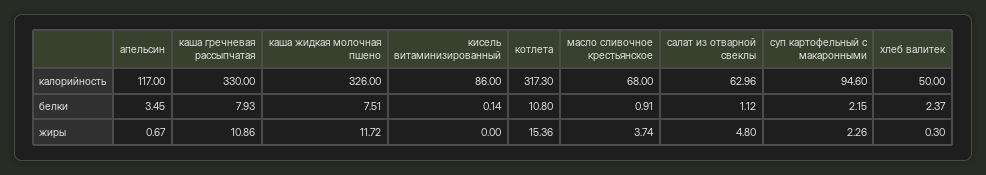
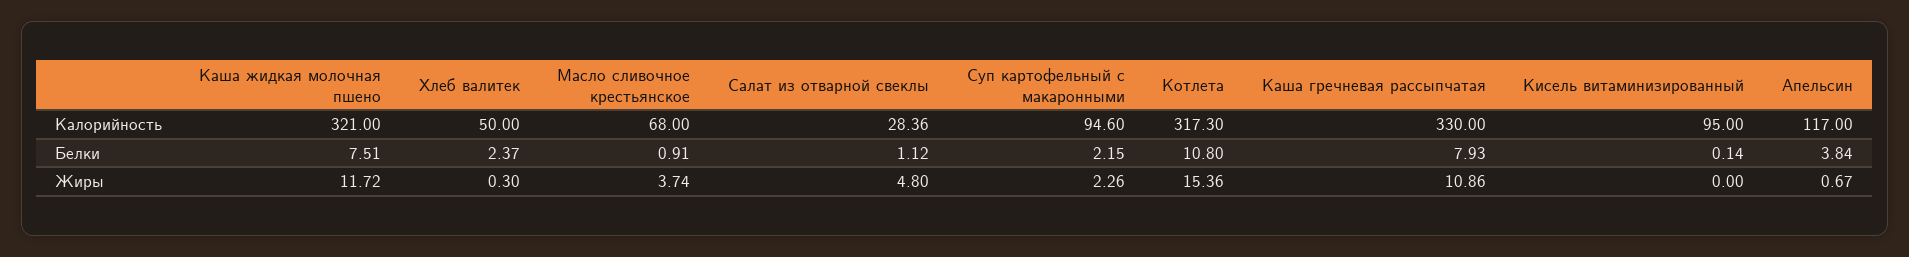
  {
    "апельсин": {
      "калорийность": 117,
-     "белки": 3.45,
+     "белки": 3.84,
      "жиры": 0.67
    },
    "каша гречневая рассыпчатая": {
      "калорийность": 330,
      "белки": 7.93,
      "жиры": 10.86
    },
    "каша жидкая молочная пшено": {
-     "калорийность": 326,
+     "калорийность": 321,
      "белки": 7.51,
      "жиры": 11.72
    },
    "кисель витаминизированный": {
-     "калорийность": 86,
+     "калорийность": 95,
      "белки": 0.14,
      "жиры": 0
    },
    "котлета": {
      "калорийность": 317.3,
      "белки": 10.8,
      "жиры": 15.36
    },
    "масло сливочное крестьянское": {
      "калорийность": 68,
      "белки": 0.91,
      "жиры": 3.74
    },
    "салат из отварной свеклы": {
-     "калорийность": 62.96,
+     "калорийность": 28.36,
      "белки": 1.12,
      "жиры": 4.8
    },
    "суп картофельный с макаронными": {
      "калорийность": 94.6,
      "белки": 2.15,
      "жиры": 2.26
    },
    "хлеб валитек": {
      "калорийность": 50,
      "белки": 2.37,
      "жиры": 0.3
    }
  }

